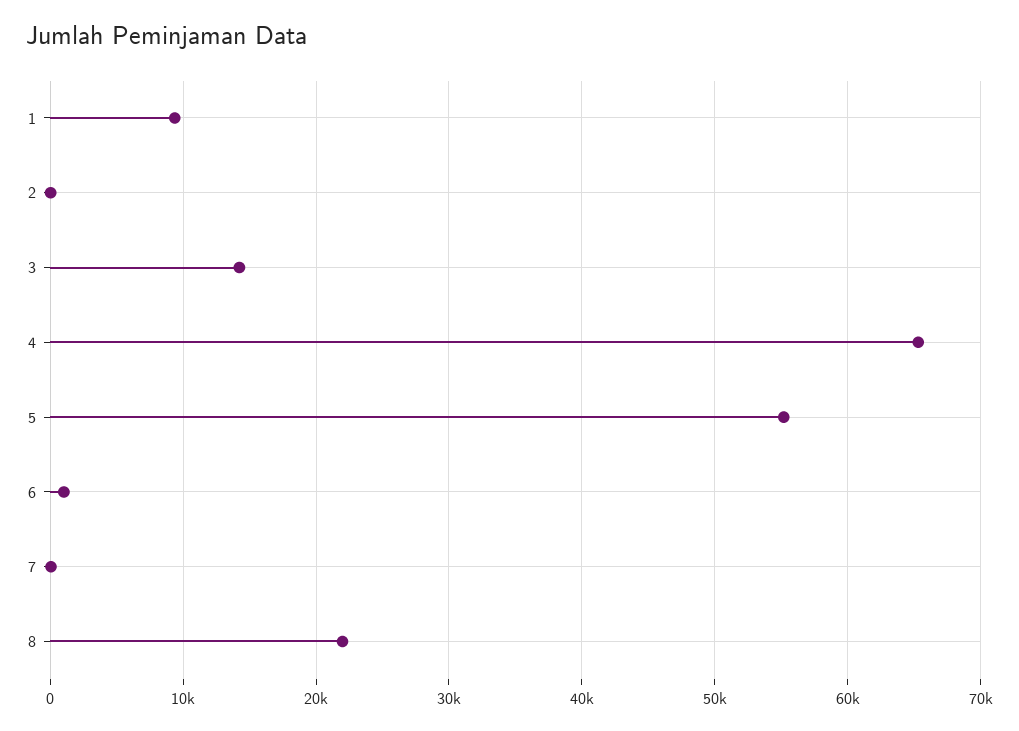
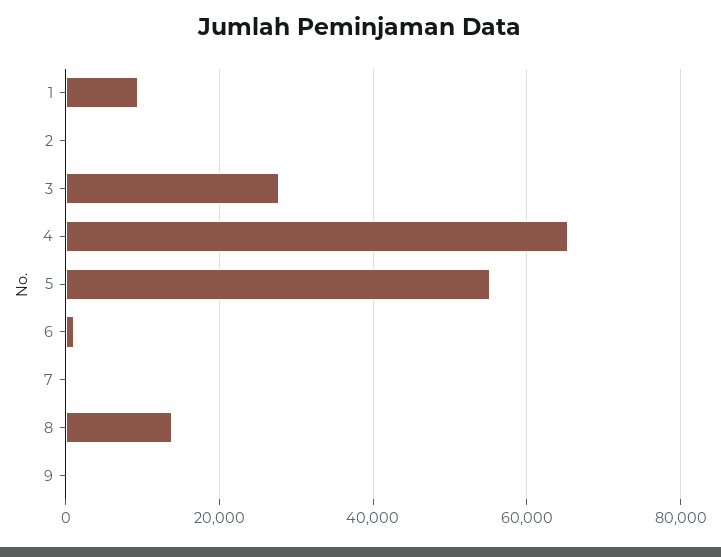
  {
    "1": 9000,
    "2": 0,
-   "3": 14000,
+   "3": 28000,
    "4": 65000,
    "5": 55000,
    "6": 1000,
    "7": 0,
-   "8": 22000
+   "8": 14000,
+   "9": 0
  }

